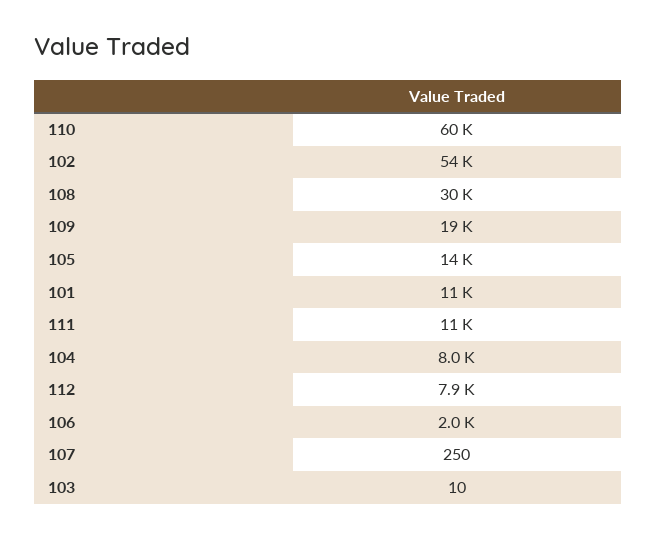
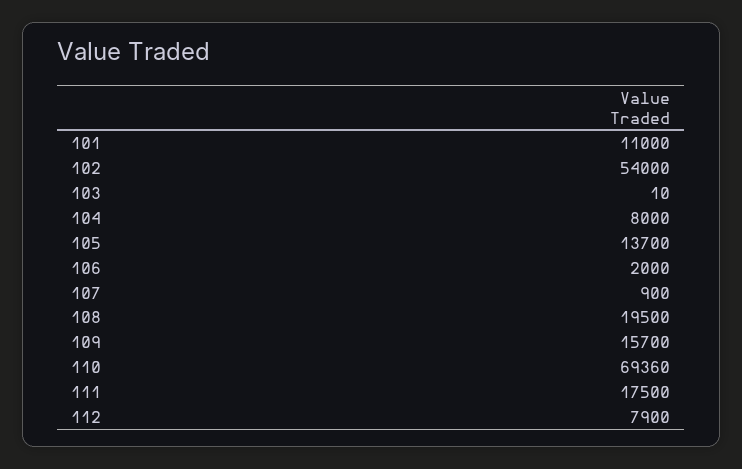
  {
-   "110": 60000,
+   "110": 69360,
    "102": 54000,
-   "108": 30000,
+   "108": 19500,
-   "109": 19000,
+   "109": 15700,
    "105": 13700,
    "101": 11000,
-   "111": 11000,
+   "111": 17500,
    "104": 8000,
    "112": 7900,
    "106": 2000,
-   "107": 250,
+   "107": 900,
    "103": 10
  }

